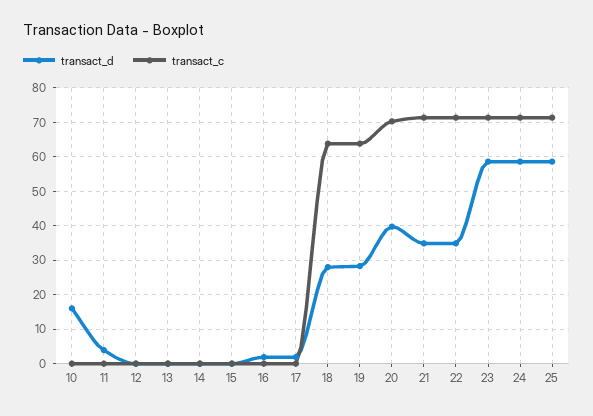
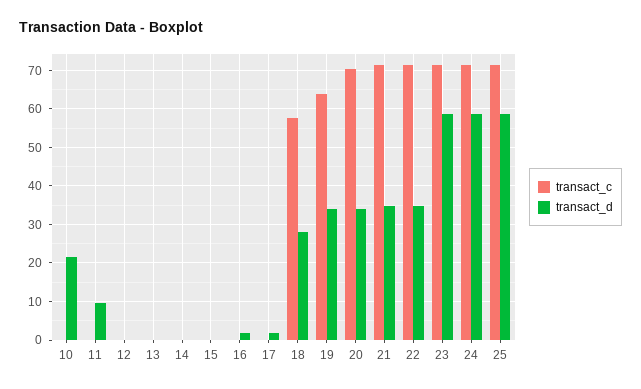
  {
    "transact_d": {
-     "10": 16,
+     "10": 22,
-     "11": 4,
+     "11": 10,
      "12": 0,
      "13": 0,
      "14": 0,
      "15": 0,
      "16": 2,
      "17": 2,
      "18": 28,
-     "19": 28,
+     "19": 34,
-     "20": 40,
+     "20": 34,
      "21": 34,
      "22": 34,
      "23": 58,
      "24": 58,
      "25": 58
    },
    "transact_c": {
      "10": 0,
      "11": 0,
      "12": 0,
      "13": 0,
      "14": 0,
      "15": 0,
      "16": 0,
      "17": 0,
-     "18": 64,
+     "18": 58,
      "19": 64,
      "20": 70,
      "21": 72,
      "22": 72,
      "23": 72,
      "24": 72,
      "25": 72
    }
  }

